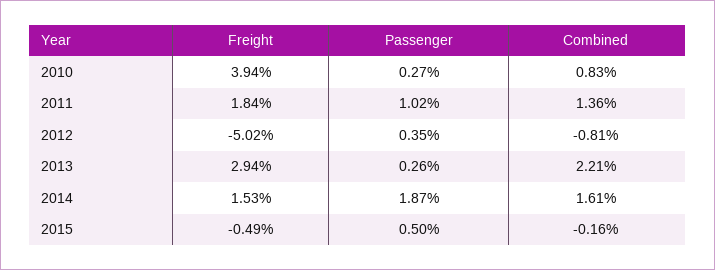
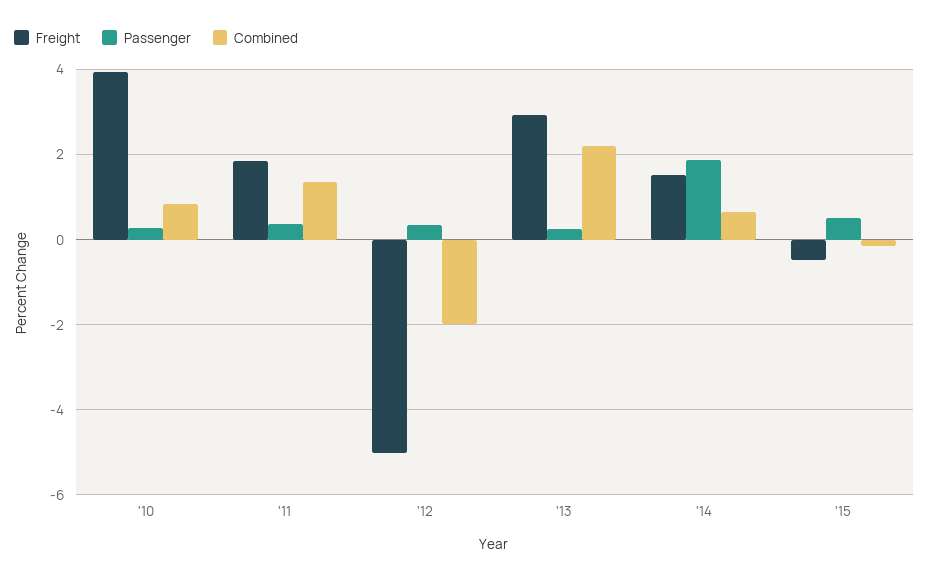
  {
    "Freight": {
      "2010": 3.94,
      "2011": 1.84,
      "2012": -5.02,
      "2013": 2.94,
      "2014": 1.53,
      "2015": -0.49
    },
    "Passenger": {
      "2010": 0.27,
-     "2011": 1.02,
+     "2011": 0.4,
      "2012": 0.35,
      "2013": 0.26,
      "2014": 1.87,
      "2015": 0.5
    },
    "Combined": {
      "2010": 0.83,
      "2011": 1.36,
-     "2012": -0.81,
+     "2012": -2,
      "2013": 2.21,
-     "2014": 1.61,
+     "2014": 0.6,
      "2015": -0.16
    }
  }

